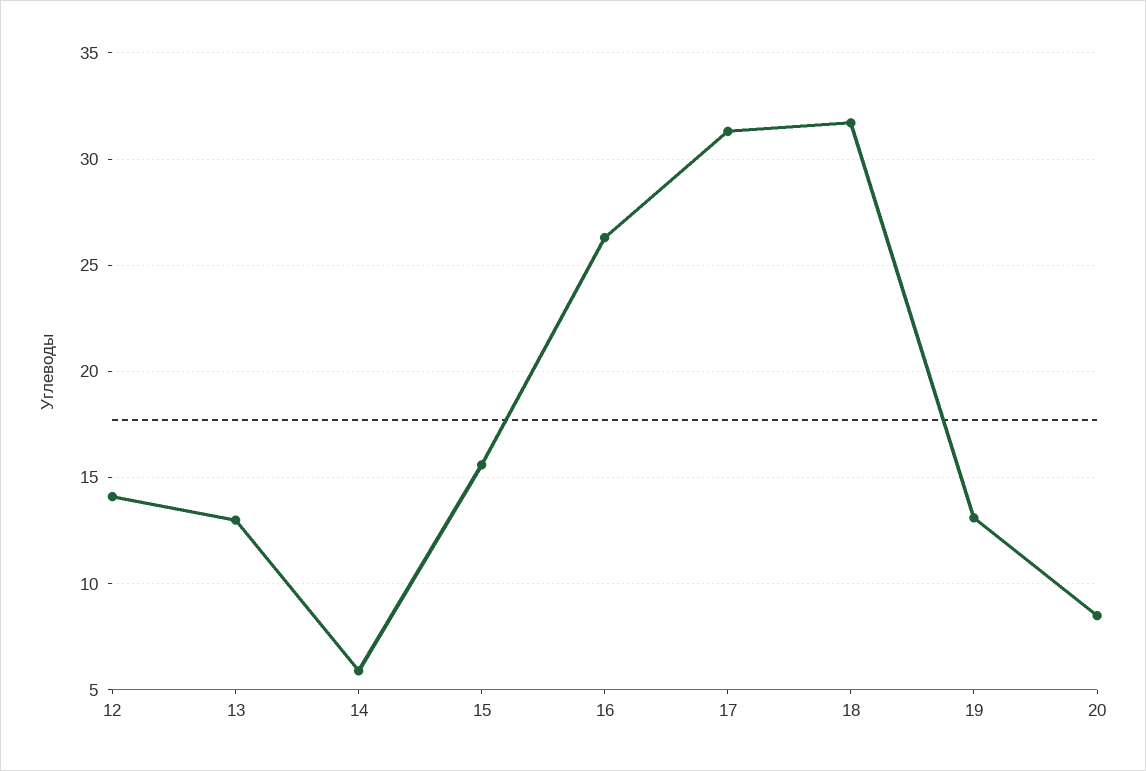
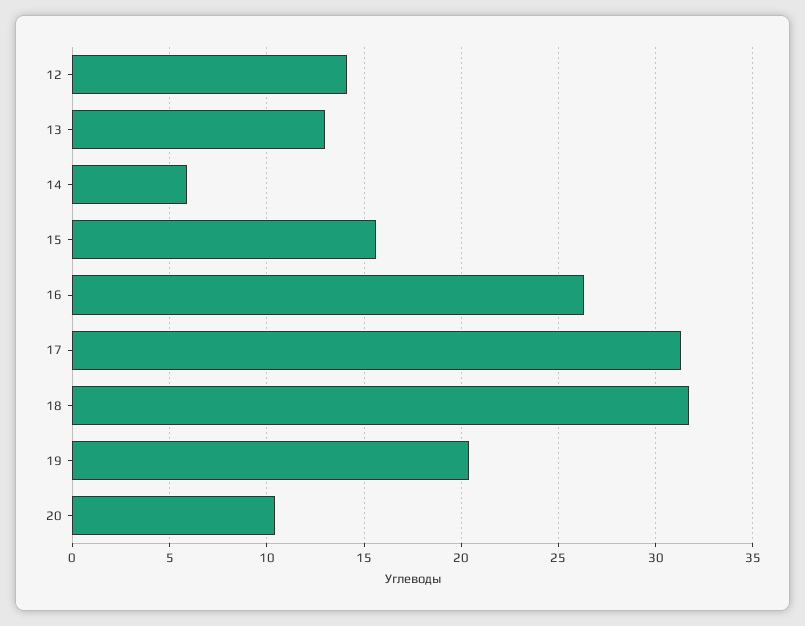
  {
    "12": 14,
    "13": 13,
    "14": 6,
    "15": 15.5,
    "16": 26.5,
    "17": 31.5,
    "18": 31.5,
-   "19": 13,
+   "19": 20.5,
-   "20": 8.5
+   "20": 10.5
  }

